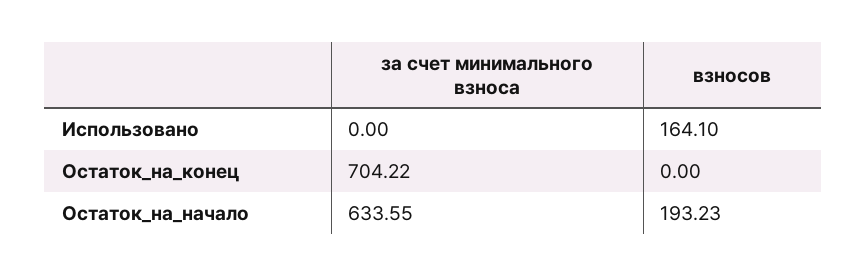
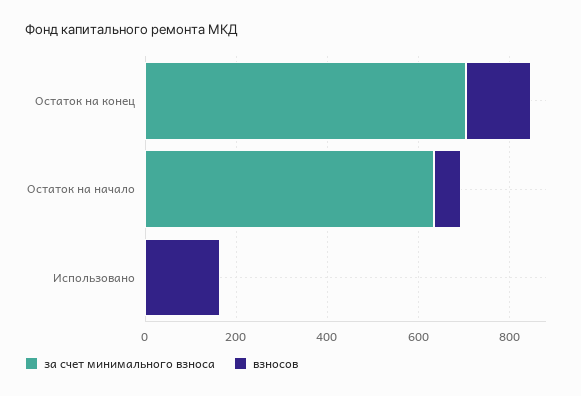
  {
    "за счет минимального взноса": {
      "Использовано": 0,
      "Остаток_на_конец": 704.22,
      "Остаток_на_начало": 633.55
    },
    "взносов": {
      "Использовано": 164.1,
-     "Остаток_на_конец": 0,
+     "Остаток_на_конец": 150,
-     "Остаток_на_начало": 193.23
+     "Остаток_на_начало": 50
    }
  }

